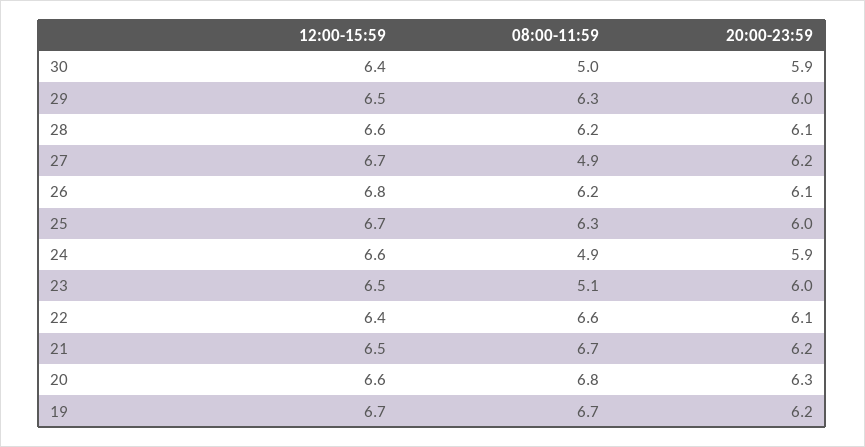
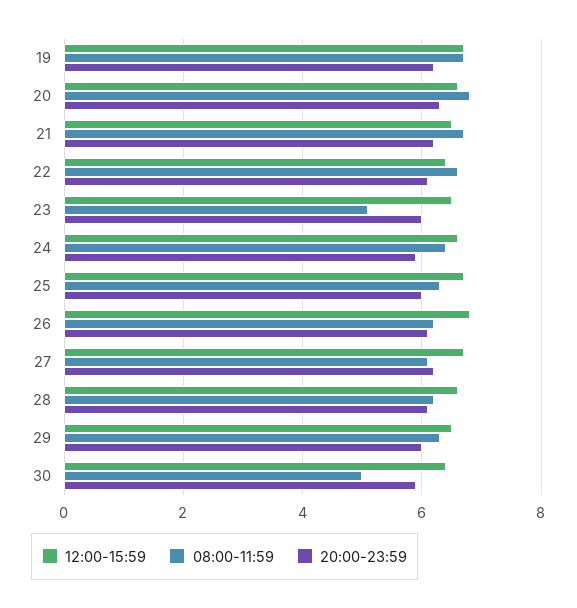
  {
    "12:00-15:59": {
      "30": 6.4,
      "29": 6.5,
      "28": 6.6,
      "27": 6.7,
      "26": 6.8,
      "25": 6.7,
      "24": 6.6,
      "23": 6.5,
      "22": 6.4,
      "21": 6.5,
      "20": 6.6,
      "19": 6.7
    },
    "08:00-11:59": {
      "30": 5,
      "29": 6.3,
      "28": 6.2,
-     "27": 4.9,
+     "27": 6,
      "26": 6.2,
      "25": 6.3,
-     "24": 4.9,
+     "24": 6.5,
      "23": 5.1,
      "22": 6.6,
      "21": 6.7,
      "20": 6.8,
      "19": 6.7
    },
    "20:00-23:59": {
      "30": 5.9,
      "29": 6,
      "28": 6.1,
      "27": 6.2,
      "26": 6.1,
      "25": 6,
      "24": 5.9,
      "23": 6,
      "22": 6.1,
      "21": 6.2,
      "20": 6.3,
      "19": 6.2
    }
  }

